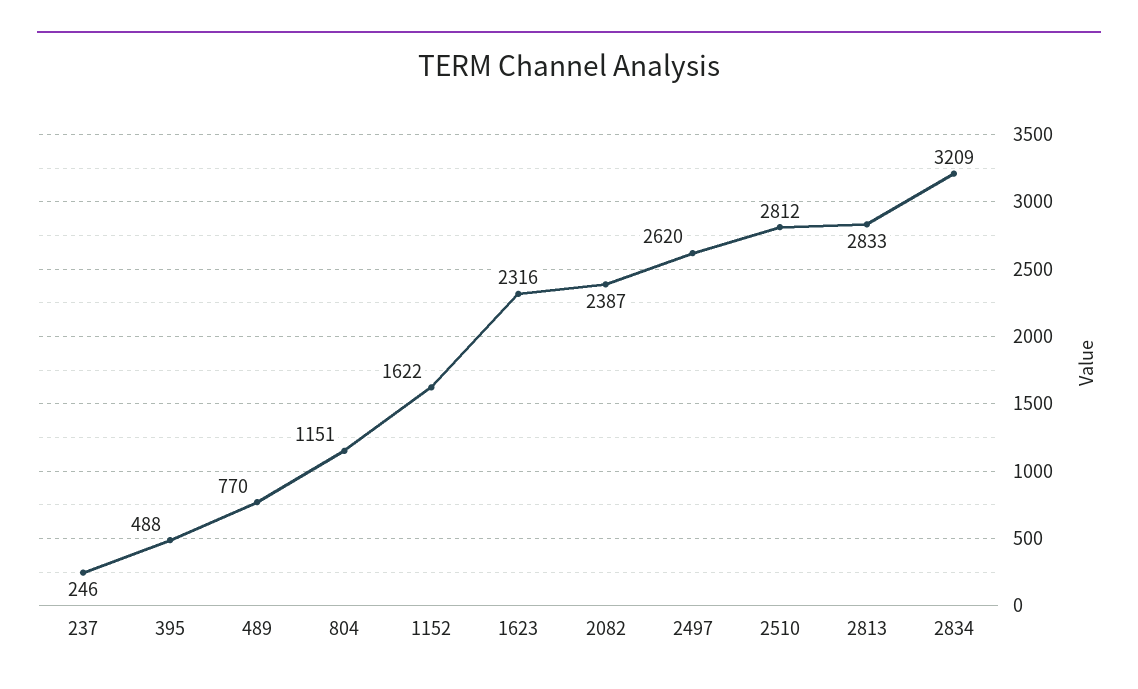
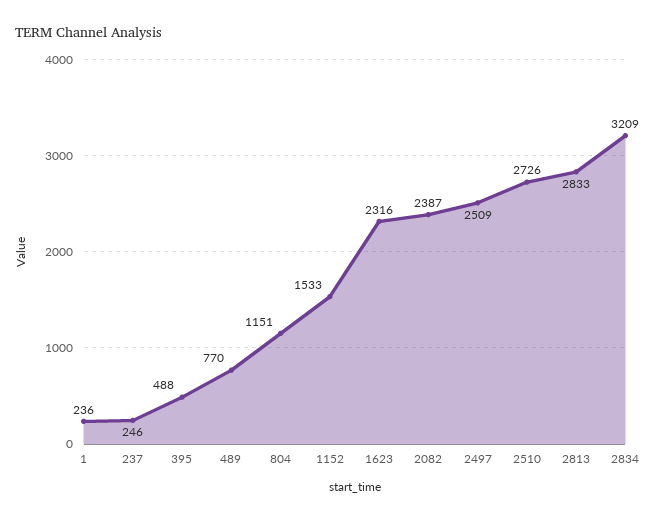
  {
    "237": 246,
    "395": 488,
    "489": 770,
    "804": 1151,
-   "1152": 1622,
+   "1152": 1533,
    "1623": 2316,
    "2082": 2387,
-   "2497": 2620,
+   "2497": 2509,
-   "2510": 2812,
+   "2510": 2726,
    "2813": 2833,
-   "2834": 3209
+   "2834": 3209,
+   "1": 236
  }

